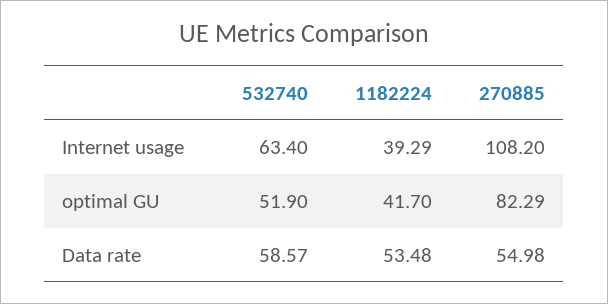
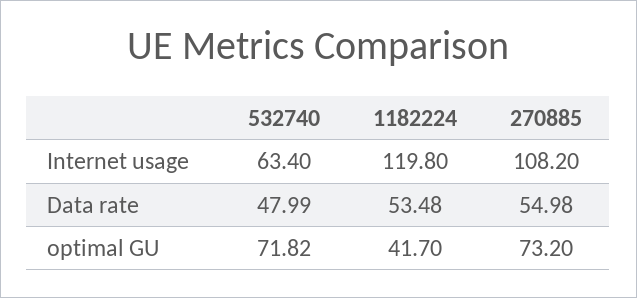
  {
    "532740": {
      "Internet usage": 63.4,
-     "optimal GU": 51.9,
+     "optimal GU": 71.82,
-     "Data rate": 58.57
+     "Data rate": 47.99
    },
    "1182224": {
-     "Internet usage": 39.29,
+     "Internet usage": 119.8,
      "optimal GU": 41.7,
      "Data rate": 53.48
    },
    "270885": {
      "Internet usage": 108.2,
-     "optimal GU": 82.29,
+     "optimal GU": 73.2,
      "Data rate": 54.98
    }
  }

